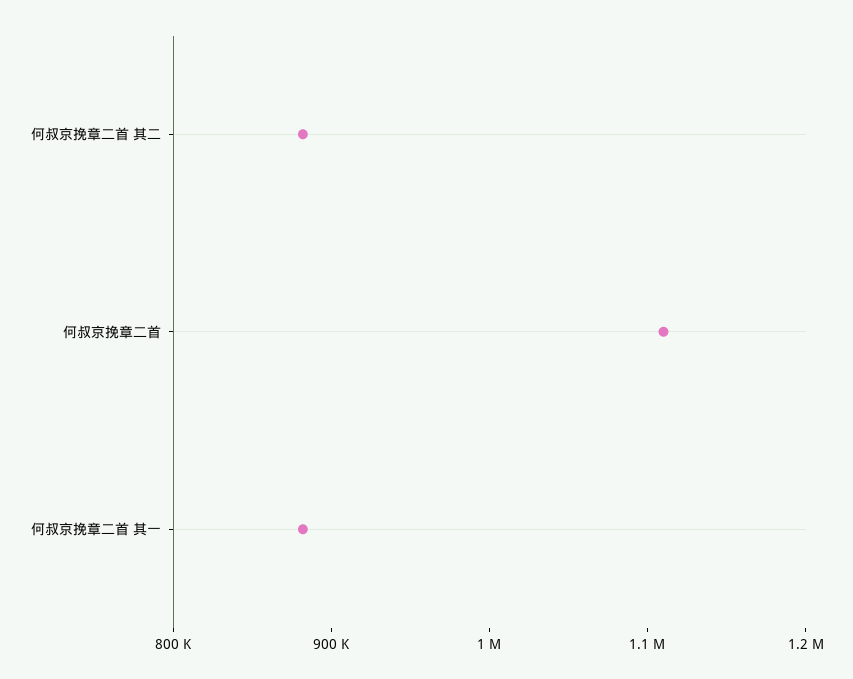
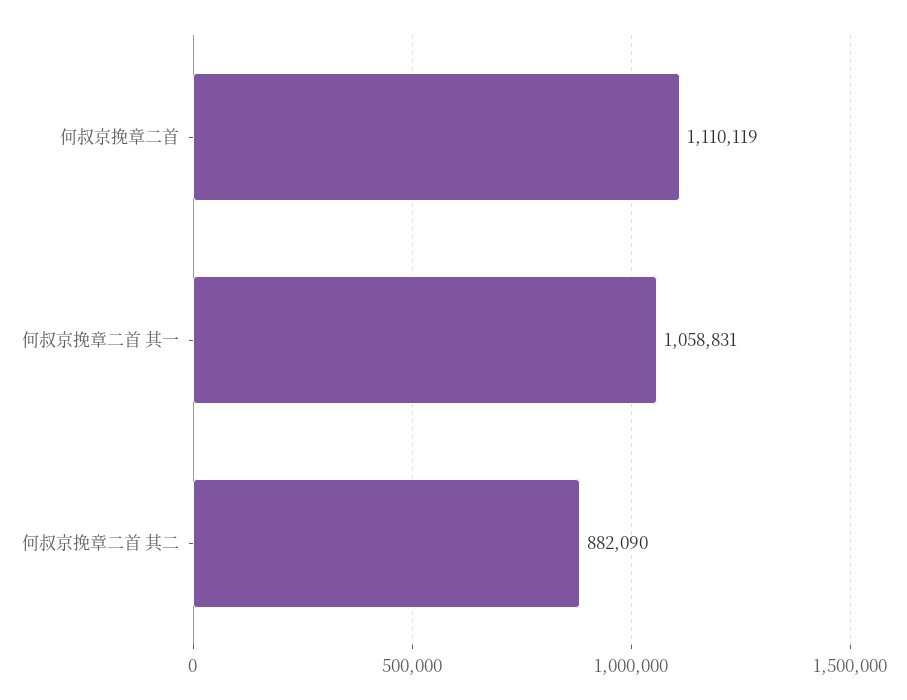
  {
    "何叔京挽章二首 其二": 882090,
    "何叔京挽章二首": 1110119,
-   "何叔京挽章二首 其一": 880000
+   "何叔京挽章二首 其一": 1058831
  }

